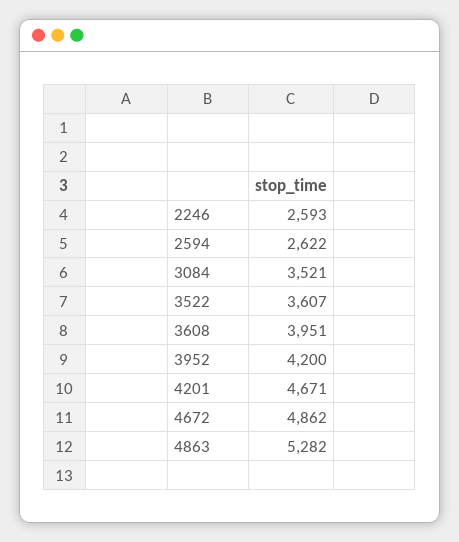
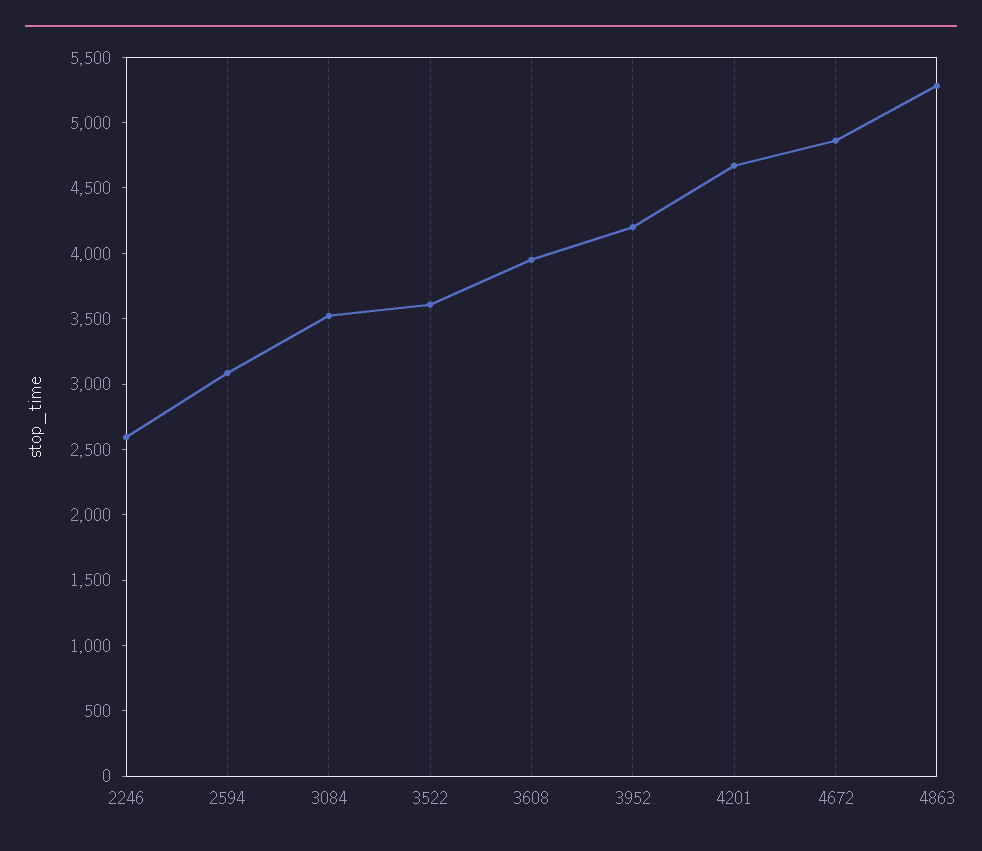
  {
    "2246": 2593,
-   "2594": 2622,
+   "2594": 3100,
    "3084": 3521,
    "3522": 3607,
    "3608": 3951,
    "3952": 4200,
    "4201": 4671,
    "4672": 4862,
    "4863": 5282
  }

